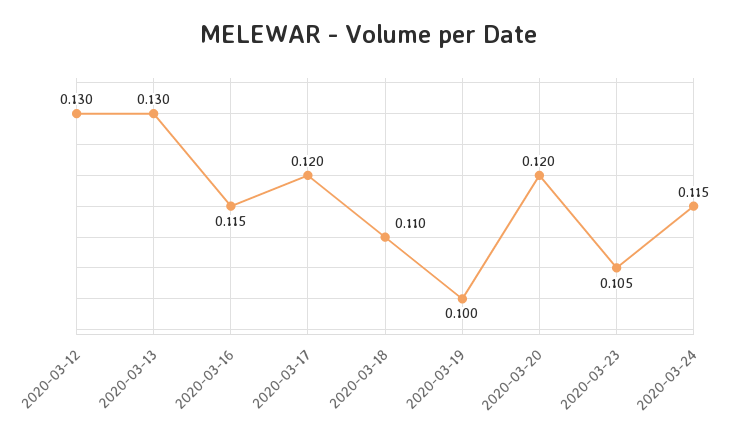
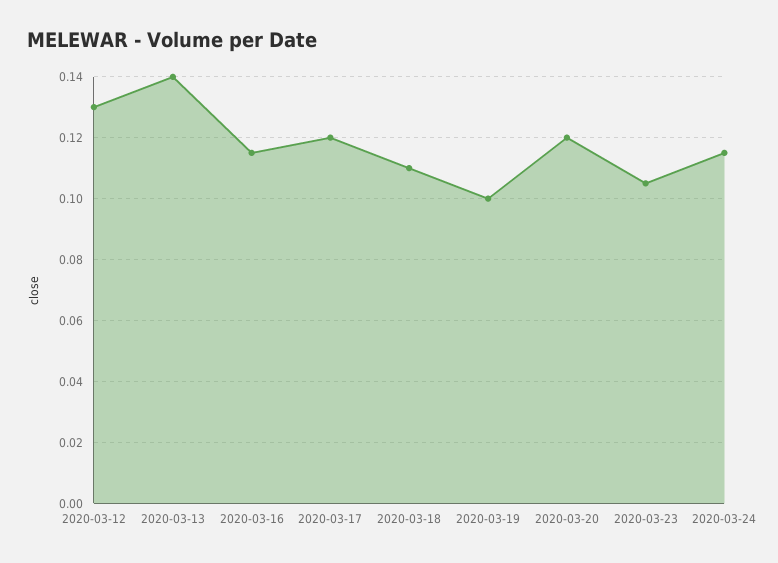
  {
    "2020-03-12": 0.13,
-   "2020-03-13": 0.13,
+   "2020-03-13": 0.14,
    "2020-03-16": 0.115,
    "2020-03-17": 0.12,
    "2020-03-18": 0.11,
    "2020-03-19": 0.1,
    "2020-03-20": 0.12,
    "2020-03-23": 0.105,
    "2020-03-24": 0.115
  }

